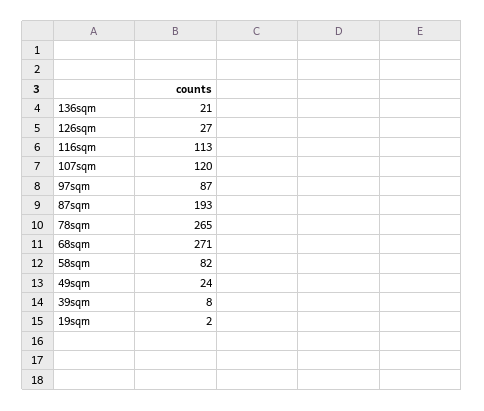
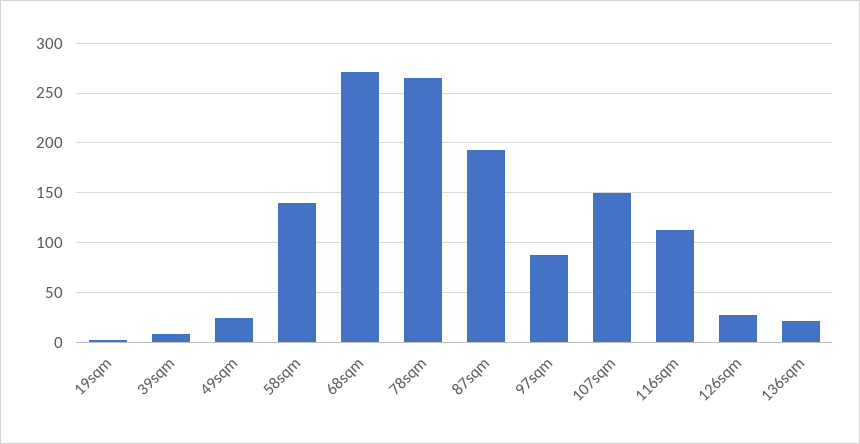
  {
    "136sqm": 21,
    "126sqm": 27,
    "116sqm": 113,
-   "107sqm": 120,
+   "107sqm": 150,
    "97sqm": 87,
    "87sqm": 193,
    "78sqm": 265,
    "68sqm": 271,
-   "58sqm": 82,
+   "58sqm": 140,
    "49sqm": 24,
    "39sqm": 8,
    "19sqm": 2
  }

